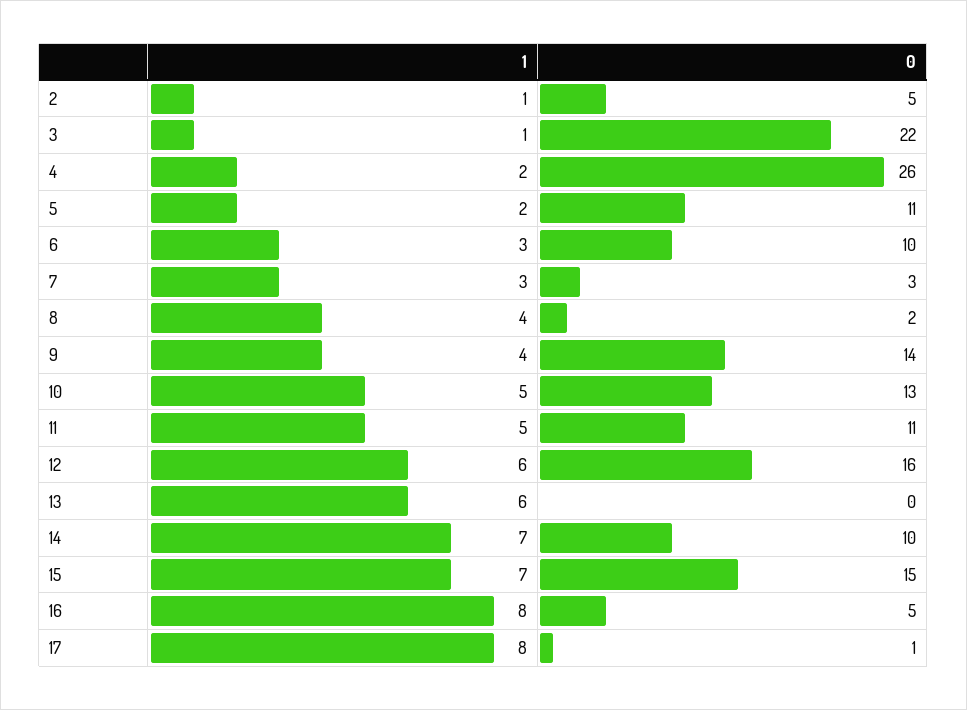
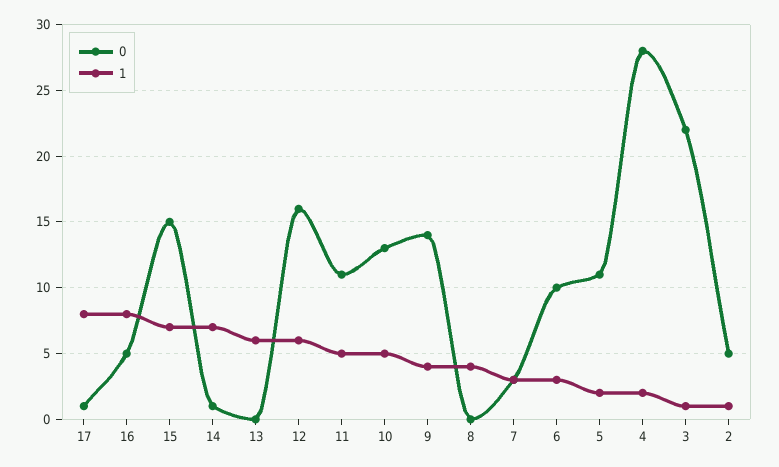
  {
    "1": {
      "2": 1,
      "3": 1,
      "4": 2,
      "5": 2,
      "6": 3,
      "7": 3,
      "8": 4,
      "9": 4,
      "10": 5,
      "11": 5,
      "12": 6,
      "13": 6,
      "14": 7,
      "15": 7,
      "16": 8,
      "17": 8
    },
    "0": {
      "2": 5,
      "3": 22,
-     "4": 26,
+     "4": 28,
      "5": 11,
      "6": 10,
      "7": 3,
-     "8": 2,
+     "8": 0,
      "9": 14,
      "10": 13,
      "11": 11,
      "12": 16,
      "13": 0,
-     "14": 10,
+     "14": 1,
      "15": 15,
      "16": 5,
      "17": 1
    }
  }

